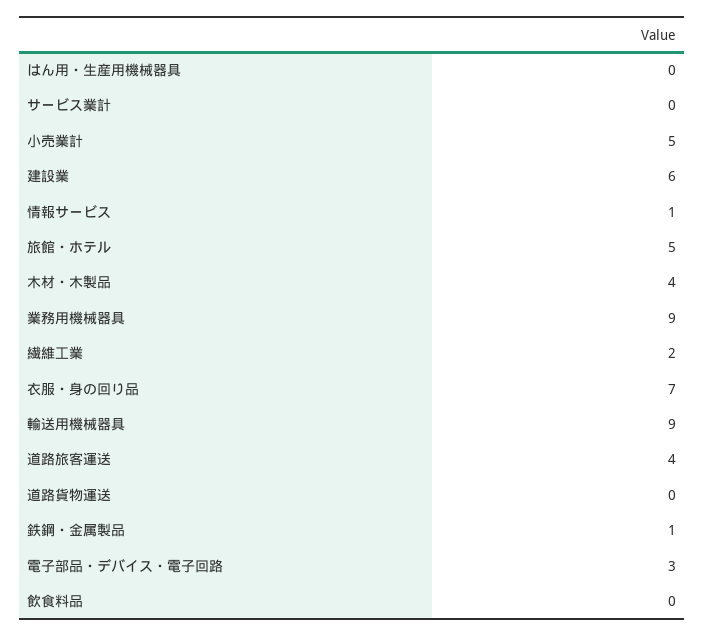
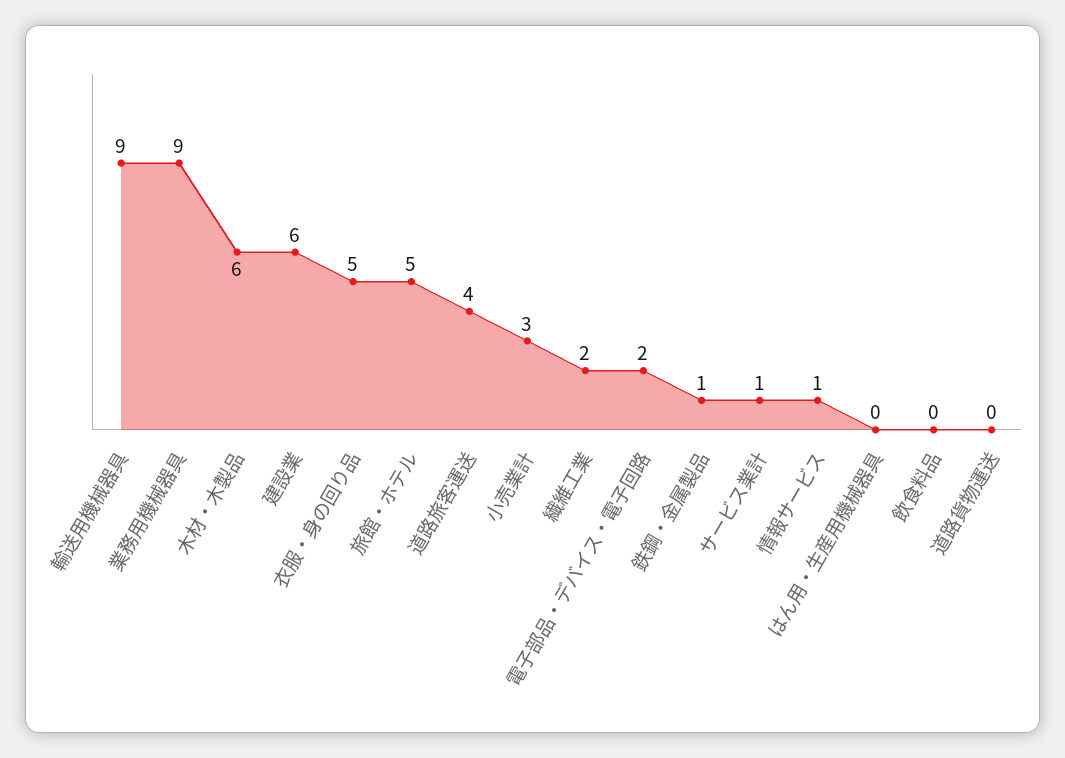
  {
    "はん用・生産用機械器具": 0,
-   "サービス業計": 0,
+   "サービス業計": 1,
-   "小売業計": 5,
+   "小売業計": 3,
    "建設業": 6,
    "情報サービス": 1,
    "旅館・ホテル": 5,
-   "木材・木製品": 4,
+   "木材・木製品": 6,
    "業務用機械器具": 9,
    "繊維工業": 2,
-   "衣服・身の回り品": 7,
+   "衣服・身の回り品": 5,
    "輸送用機械器具": 9,
    "道路旅客運送": 4,
    "道路貨物運送": 0,
    "鉄鋼・金属製品": 1,
-   "電子部品・デバイス・電子回路": 3,
+   "電子部品・デバイス・電子回路": 2,
    "飲食料品": 0
  }

